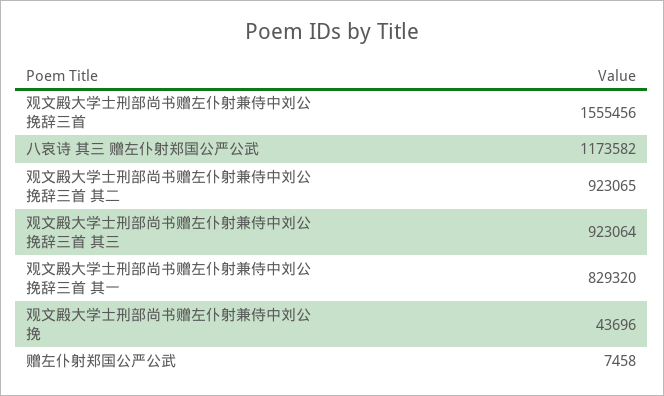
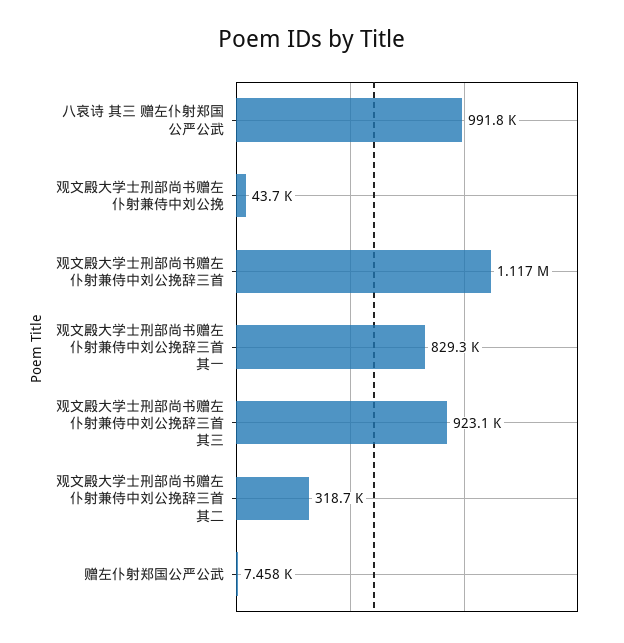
  {
-   "观文殿大学士刑部尚书赠左仆射兼侍中刘公挽辞三首": 1555456,
+   "观文殿大学士刑部尚书赠左仆射兼侍中刘公挽辞三首": 1117000,
-   "八哀诗 其三 赠左仆射郑国公严公武": 1173582,
+   "八哀诗 其三 赠左仆射郑国公严公武": 991800,
-   "观文殿大学士刑部尚书赠左仆射兼侍中刘公挽辞三首 其二": 923065,
+   "观文殿大学士刑部尚书赠左仆射兼侍中刘公挽辞三首 其二": 318700,
    "观文殿大学士刑部尚书赠左仆射兼侍中刘公挽辞三首 其三": 923064,
    "观文殿大学士刑部尚书赠左仆射兼侍中刘公挽辞三首 其一": 829320,
    "观文殿大学士刑部尚书赠左仆射兼侍中刘公挽": 43696,
    "赠左仆射郑国公严公武": 7458
  }

